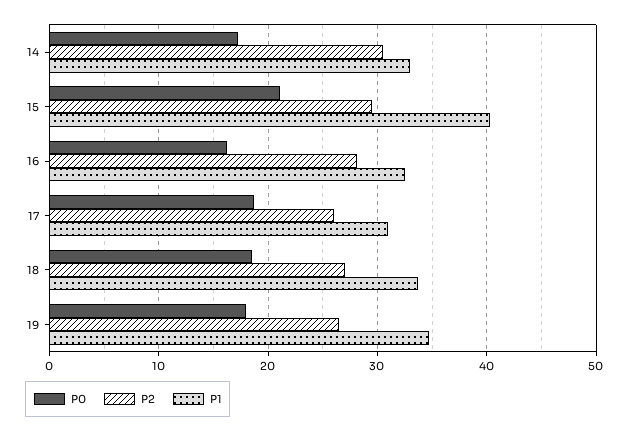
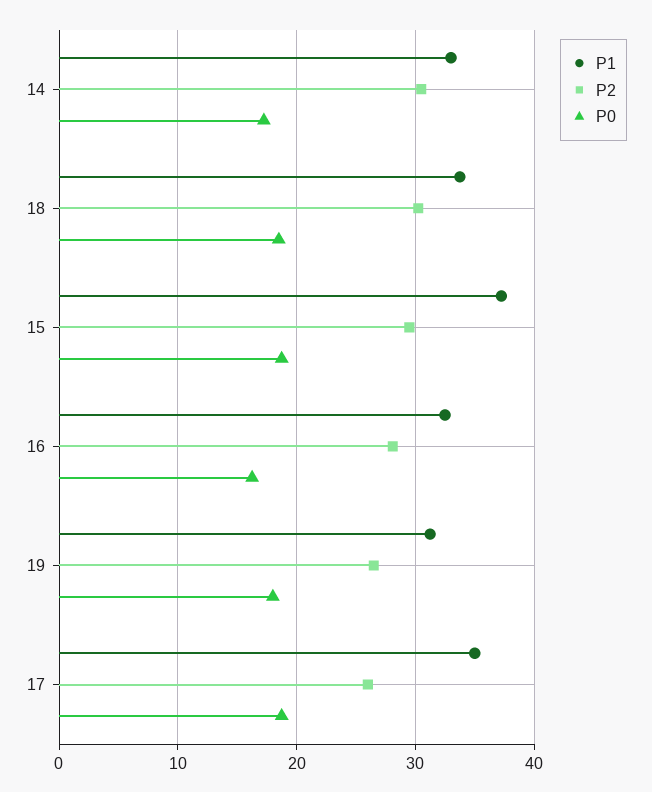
  {
    "P0": {
      "14": 17,
-     "15": 21,
+     "15": 19,
      "16": 16,
      "17": 19,
      "18": 19,
      "19": 18
    },
    "P2": {
      "14": 31,
      "15": 30,
      "16": 28,
      "17": 26,
-     "18": 27,
+     "18": 30,
      "19": 27
    },
    "P1": {
      "14": 33,
-     "15": 40,
+     "15": 37,
      "16": 33,
-     "17": 31,
+     "17": 35,
      "18": 34,
-     "19": 35
+     "19": 31
    }
  }

